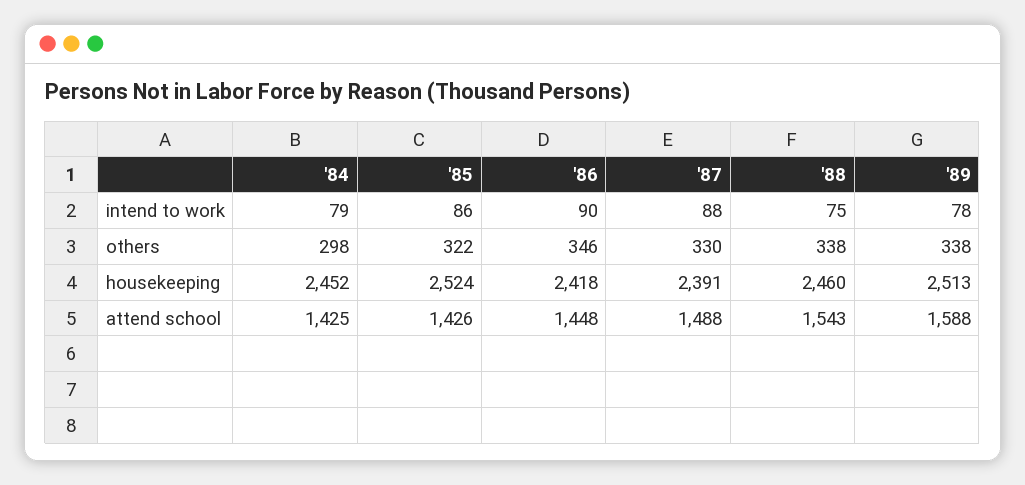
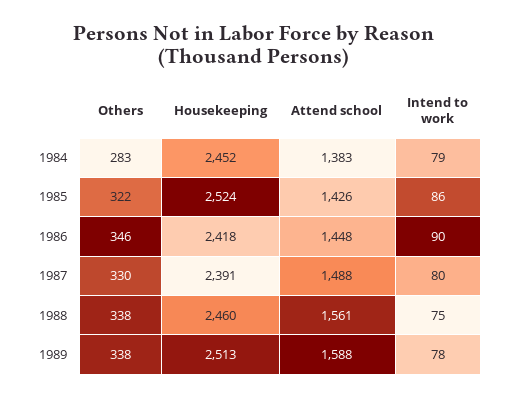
  {
    "'84": {
      "intend to work": 79,
-     "others": 298,
+     "others": 283,
      "housekeeping": 2452,
-     "attend school": 1425
+     "attend school": 1383
    },
    "'85": {
      "intend to work": 86,
      "others": 322,
      "housekeeping": 2524,
      "attend school": 1426
    },
    "'86": {
      "intend to work": 90,
      "others": 346,
      "housekeeping": 2418,
      "attend school": 1448
    },
    "'87": {
-     "intend to work": 88,
+     "intend to work": 80,
      "others": 330,
      "housekeeping": 2391,
      "attend school": 1488
    },
    "'88": {
      "intend to work": 75,
      "others": 338,
      "housekeeping": 2460,
-     "attend school": 1543
+     "attend school": 1561
    },
    "'89": {
      "intend to work": 78,
      "others": 338,
      "housekeeping": 2513,
      "attend school": 1588
    }
  }

